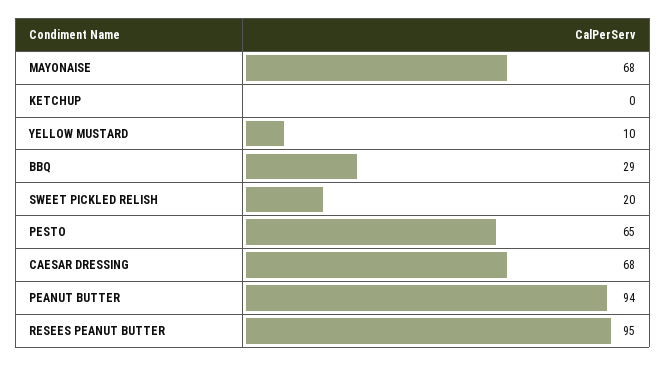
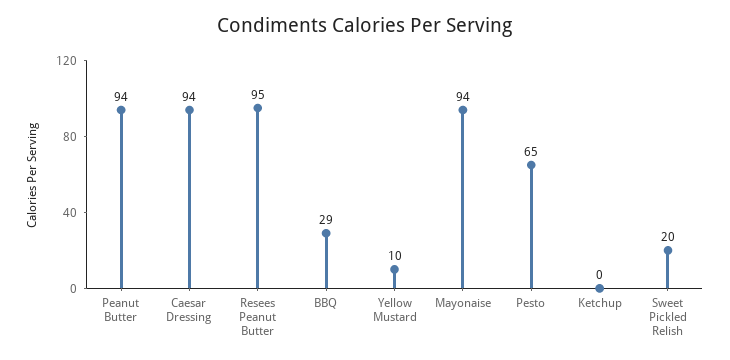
  {
-   "MAYONAISE": 68,
+   "MAYONAISE": 94,
    "KETCHUP": 0,
    "YELLOW MUSTARD": 10,
    "BBQ": 29,
    "SWEET PICKLED RELISH": 20,
    "PESTO": 65,
-   "CAESAR DRESSING": 68,
+   "CAESAR DRESSING": 94,
    "PEANUT BUTTER": 94,
    "RESEES PEANUT BUTTER": 95
  }

